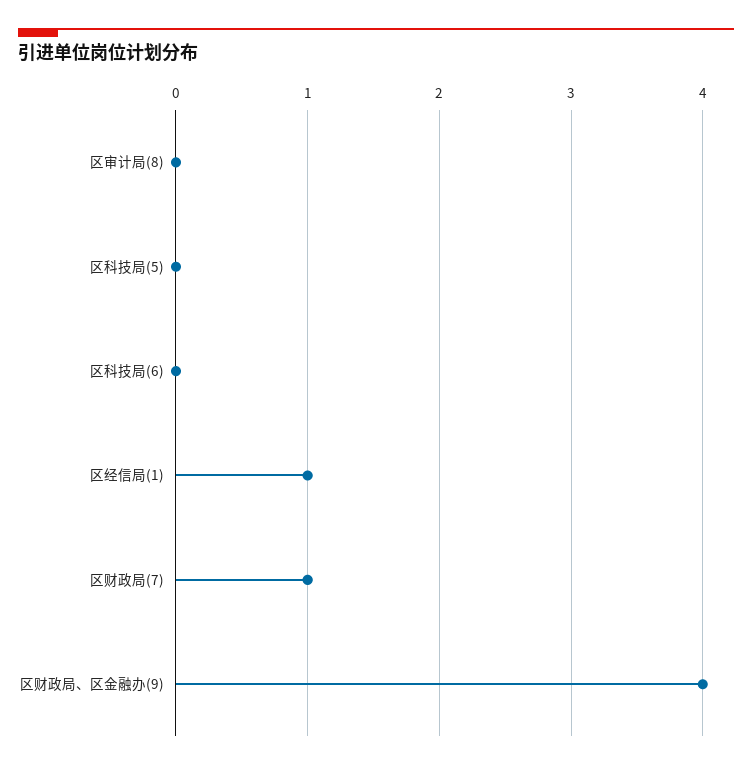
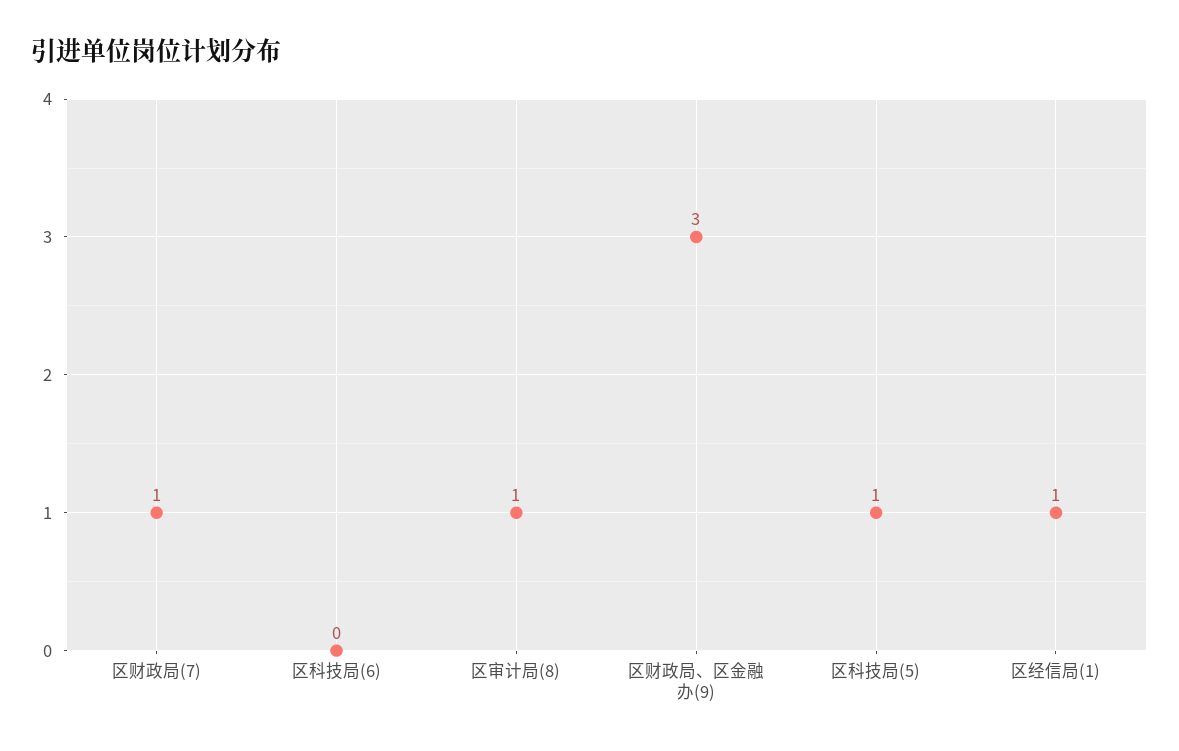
  {
-   "区审计局(8)": 0,
+   "区审计局(8)": 1,
-   "区科技局(5)": 0,
+   "区科技局(5)": 1,
    "区科技局(6)": 0,
    "区经信局(1)": 1,
    "区财政局(7)": 1,
-   "区财政局、区金融办(9)": 4
+   "区财政局、区金融办(9)": 3
  }

